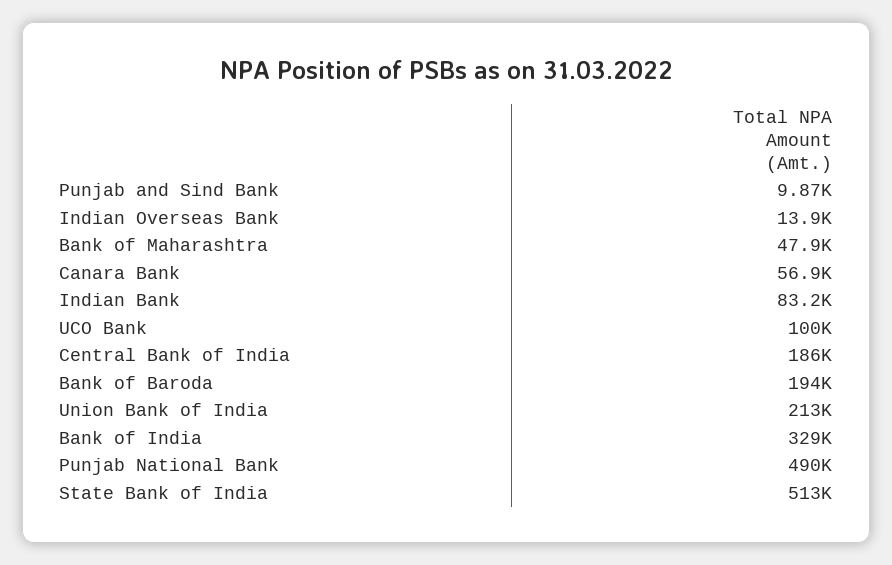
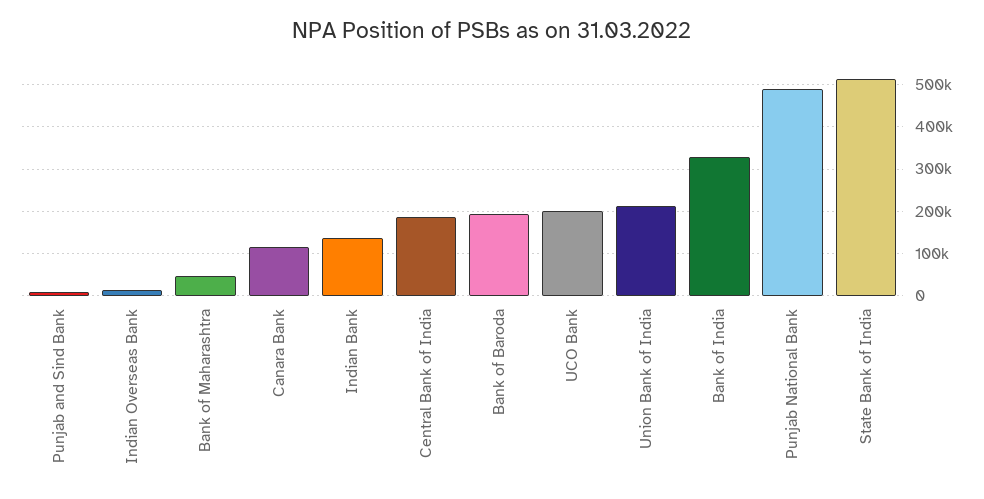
  {
    "Punjab and Sind Bank": 9870,
    "Indian Overseas Bank": 13900,
    "Bank of Maharashtra": 47900,
-   "Canara Bank": 56900,
+   "Canara Bank": 120000,
-   "Indian Bank": 83200,
+   "Indian Bank": 140000,
-   "UCO Bank": 100000,
+   "UCO Bank": 200000,
    "Central Bank of India": 186000,
    "Bank of Baroda": 194000,
    "Union Bank of India": 213000,
    "Bank of India": 329000,
    "Punjab National Bank": 490000,
    "State Bank of India": 513000
  }

